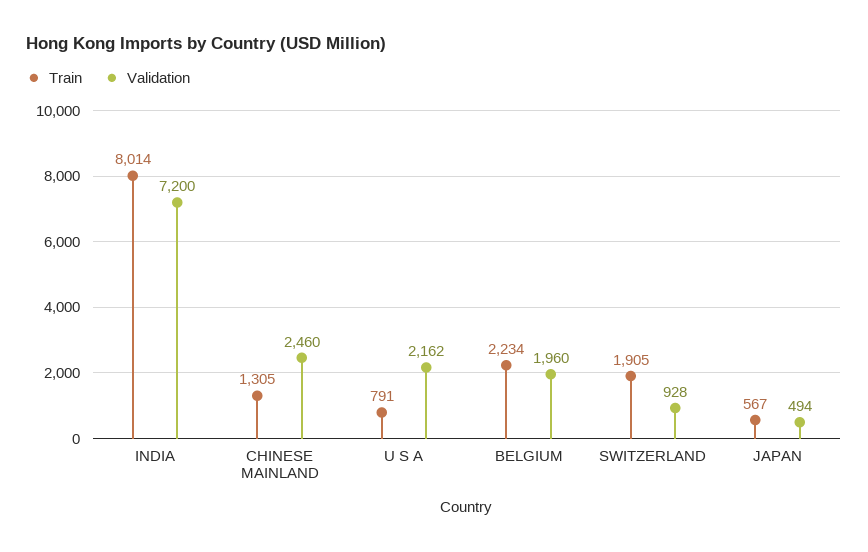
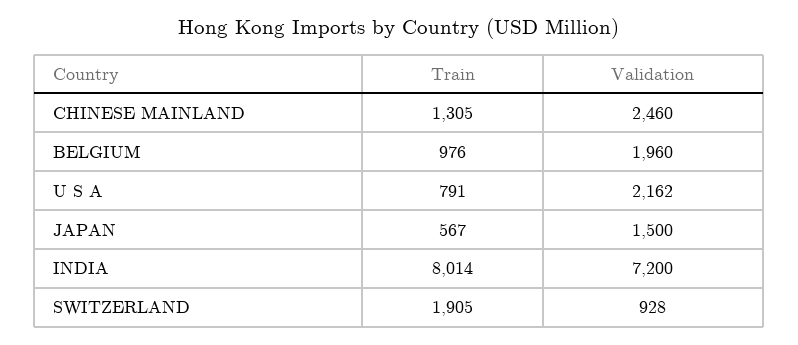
  {
    "Train": {
      "INDIA": 8014,
      "CHINESE MAINLAND": 1305,
      "U S A": 791,
-     "BELGIUM": 2234,
+     "BELGIUM": 976,
      "SWITZERLAND": 1905,
      "JAPAN": 567
    },
    "Validation": {
      "INDIA": 7200,
      "CHINESE MAINLAND": 2460,
      "U S A": 2162,
      "BELGIUM": 1960,
      "SWITZERLAND": 928,
-     "JAPAN": 494
+     "JAPAN": 1500
    }
  }

